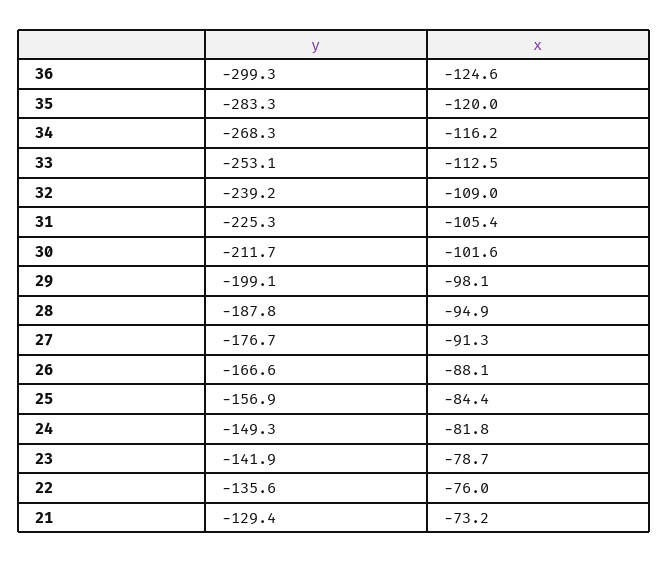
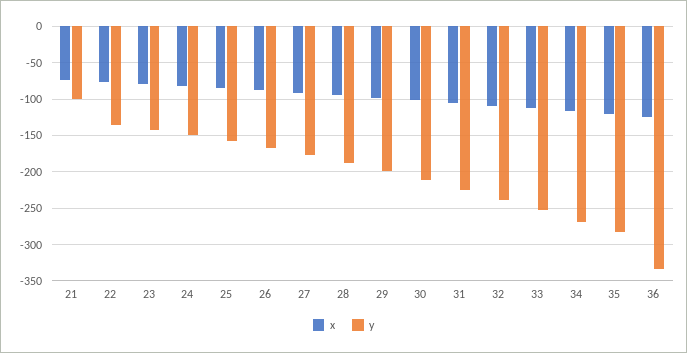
  {
    "y": {
-     "36": -299.3,
+     "36": -330,
      "35": -283.3,
      "34": -268.3,
      "33": -253.1,
      "32": -239.2,
      "31": -225.3,
      "30": -211.7,
      "29": -199.1,
      "28": -187.8,
      "27": -176.7,
      "26": -166.6,
      "25": -156.9,
      "24": -149.3,
      "23": -141.9,
      "22": -135.6,
-     "21": -129.4
+     "21": -100
    },
    "x": {
      "36": -124.6,
      "35": -120,
      "34": -116.2,
      "33": -112.5,
      "32": -109,
      "31": -105.4,
      "30": -101.6,
      "29": -98.1,
      "28": -94.9,
      "27": -91.3,
      "26": -88.1,
      "25": -84.4,
      "24": -81.8,
      "23": -78.7,
      "22": -76,
      "21": -73.2
    }
  }

